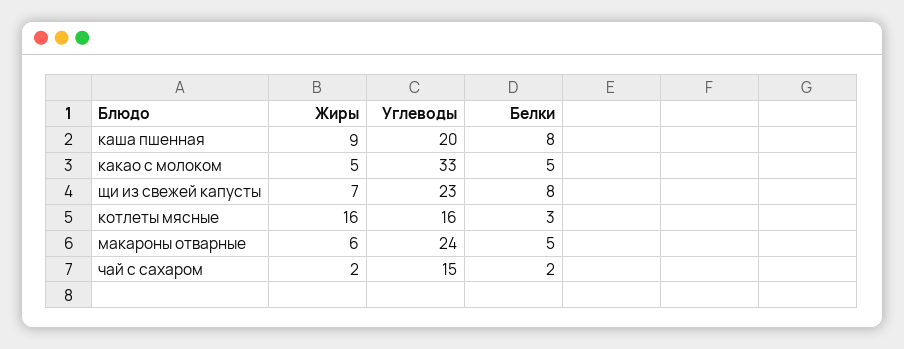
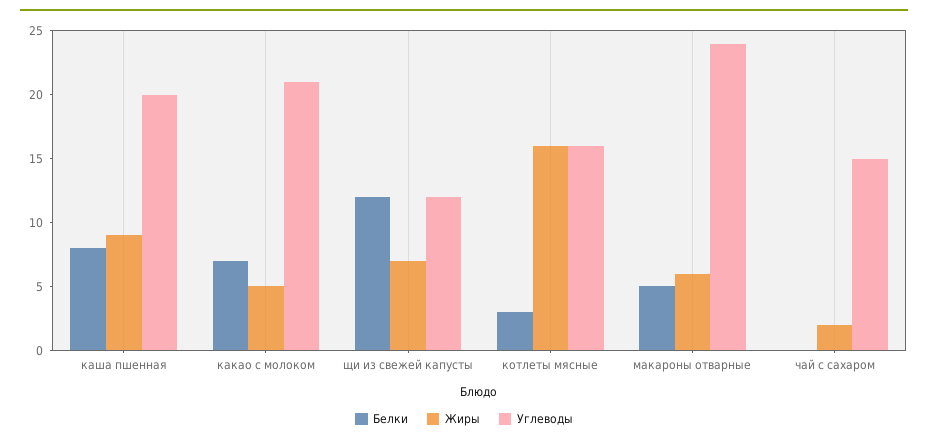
  {
    "Жиры": {
      "каша пшенная": 9,
      "какао с молоком": 5,
      "щи из свежей капусты": 7,
      "котлеты мясные": 16,
      "макароны отварные": 6,
      "чай с сахаром": 2
    },
    "Углеводы": {
      "каша пшенная": 20,
-     "какао с молоком": 33,
+     "какао с молоком": 21,
-     "щи из свежей капусты": 23,
+     "щи из свежей капусты": 12,
      "котлеты мясные": 16,
      "макароны отварные": 24,
      "чай с сахаром": 15
    },
    "Белки": {
      "каша пшенная": 8,
-     "какао с молоком": 5,
+     "какао с молоком": 7,
-     "щи из свежей капусты": 8,
+     "щи из свежей капусты": 12,
      "котлеты мясные": 3,
      "макароны отварные": 5,
-     "чай с сахаром": 2
+     "чай с сахаром": 0
    }
  }

